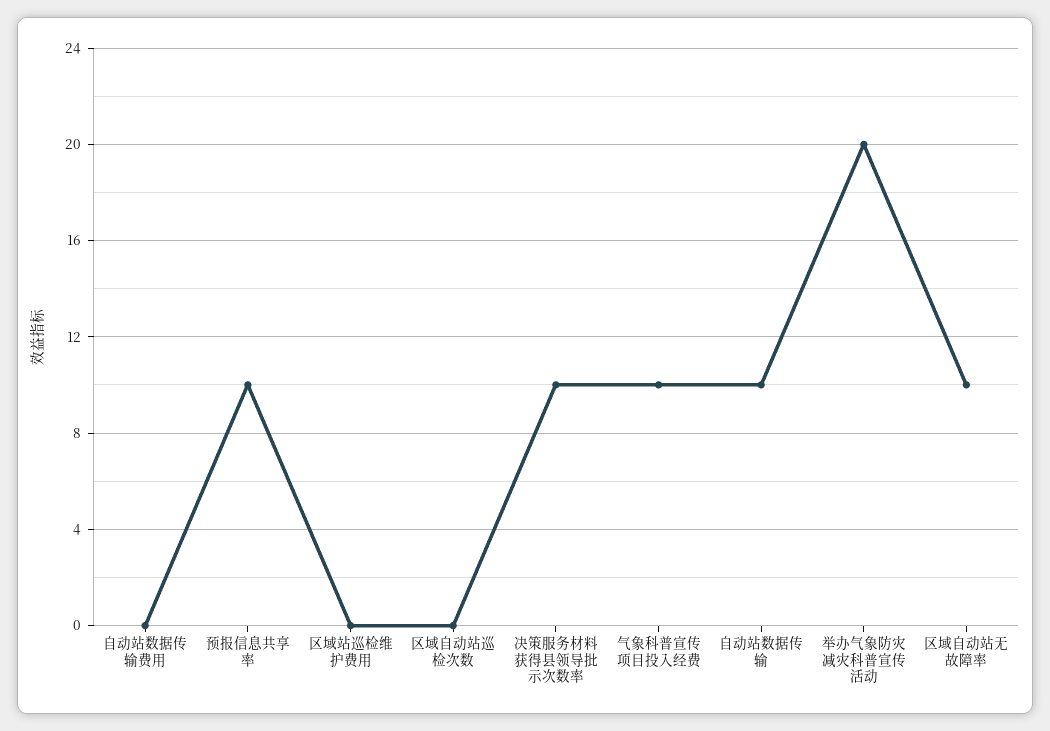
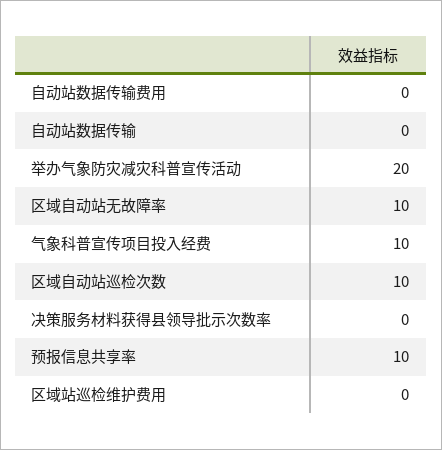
  {
    "自动站数据传输费用": 0,
    "预报信息共享率": 10,
    "区域站巡检维护费用": 0,
-   "区域自动站巡检次数": 0,
+   "区域自动站巡检次数": 10,
-   "决策服务材料获得县领导批示次数率": 10,
+   "决策服务材料获得县领导批示次数率": 0,
    "气象科普宣传项目投入经费": 10,
-   "自动站数据传输": 10,
+   "自动站数据传输": 0,
    "举办气象防灾减灾科普宣传活动": 20,
    "区域自动站无故障率": 10
  }

